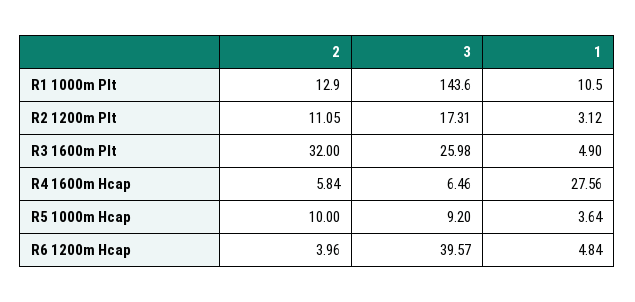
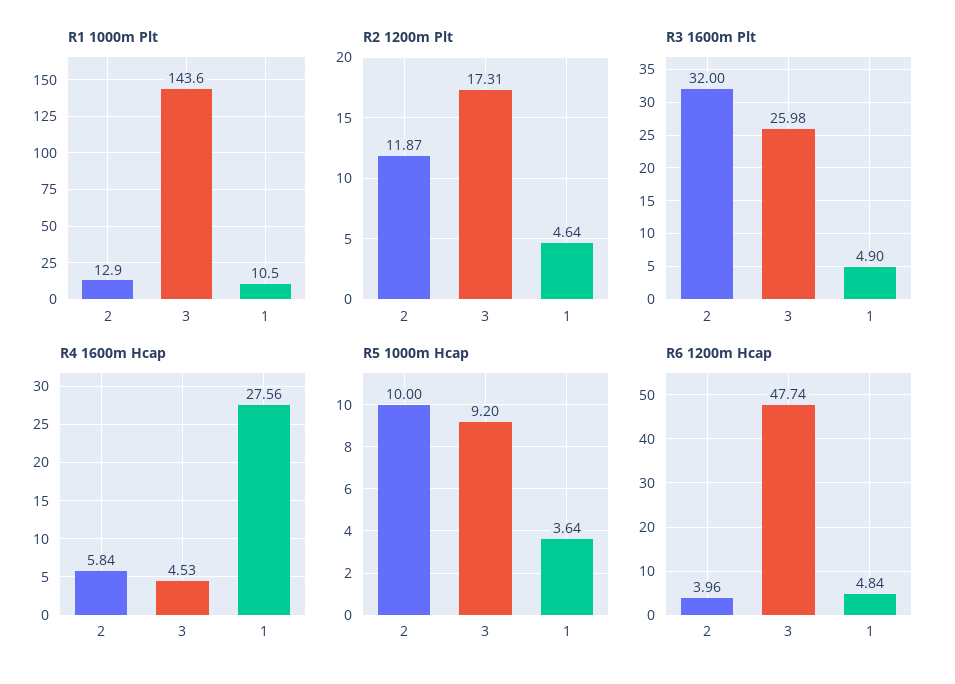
  {
    "R1 1000m Plt": {
      "2": 12.9,
      "3": 143.6,
      "1": 10.5
    },
    "R2 1200m Plt": {
-     "2": 11.05,
+     "2": 11.87,
      "3": 17.31,
-     "1": 3.12
+     "1": 4.64
    },
    "R3 1600m Plt": {
      "2": 32,
      "3": 25.98,
      "1": 4.9
    },
    "R4 1600m Hcap": {
      "2": 5.84,
-     "3": 6.46,
+     "3": 4.53,
      "1": 27.56
    },
    "R5 1000m Hcap": {
      "2": 10,
      "3": 9.2,
      "1": 3.64
    },
    "R6 1200m Hcap": {
      "2": 3.96,
-     "3": 39.57,
+     "3": 47.74,
      "1": 4.84
    }
  }

